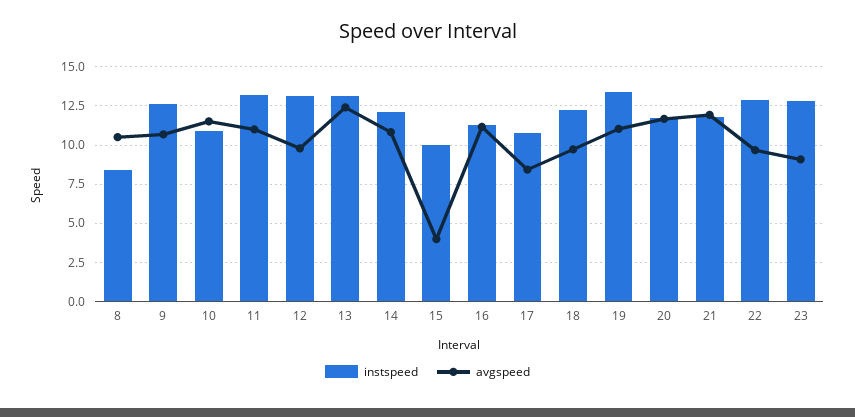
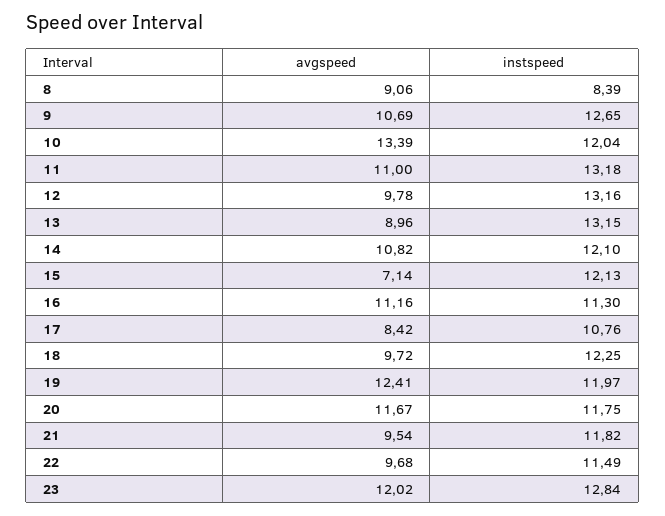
  {
    "instspeed": {
      "8": 8.39,
      "9": 12.65,
-     "10": 11,
+     "10": 12.04,
      "11": 13.18,
      "12": 13.16,
      "13": 13.15,
      "14": 12.1,
-     "15": 10,
+     "15": 12.13,
      "16": 11.3,
      "17": 10.76,
      "18": 12.25,
-     "19": 13.5,
+     "19": 11.97,
      "20": 11.75,
      "21": 11.82,
-     "22": 13,
+     "22": 11.49,
      "23": 12.84
    },
    "avgspeed": {
-     "8": 10.5,
+     "8": 9.06,
      "9": 10.69,
-     "10": 11.5,
+     "10": 13.39,
      "11": 11,
      "12": 9.78,
-     "13": 12.5,
+     "13": 8.96,
      "14": 10.82,
-     "15": 4,
+     "15": 7.14,
      "16": 11.16,
      "17": 8.42,
      "18": 9.72,
-     "19": 11,
+     "19": 12.41,
      "20": 11.67,
-     "21": 12,
+     "21": 9.54,
      "22": 9.68,
-     "23": 9
+     "23": 12.02
    }
  }

